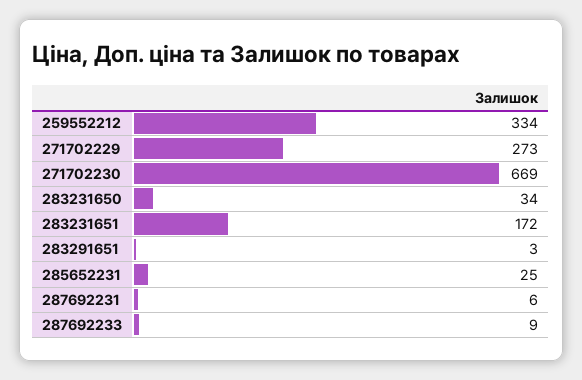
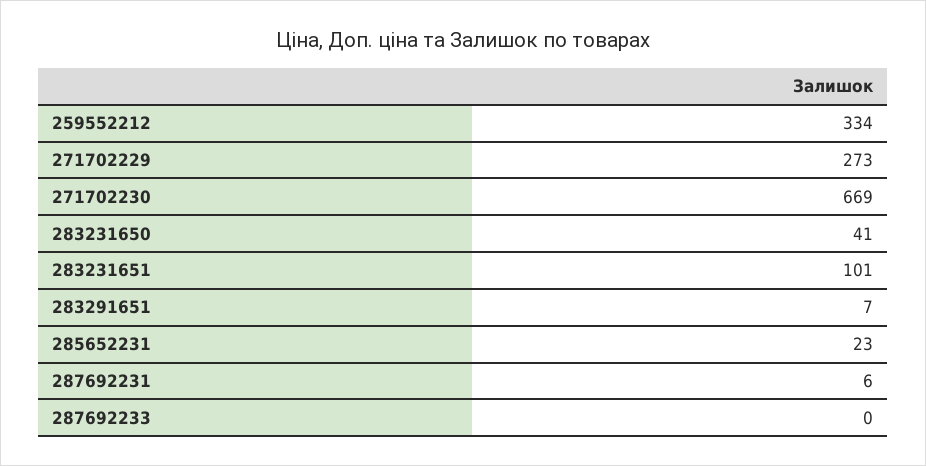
  {
    "259552212": 334,
    "271702229": 273,
    "271702230": 669,
-   "283231650": 34,
+   "283231650": 41,
-   "283231651": 172,
+   "283231651": 101,
-   "283291651": 3,
+   "283291651": 7,
-   "285652231": 25,
+   "285652231": 23,
    "287692231": 6,
-   "287692233": 9
+   "287692233": 0
  }

